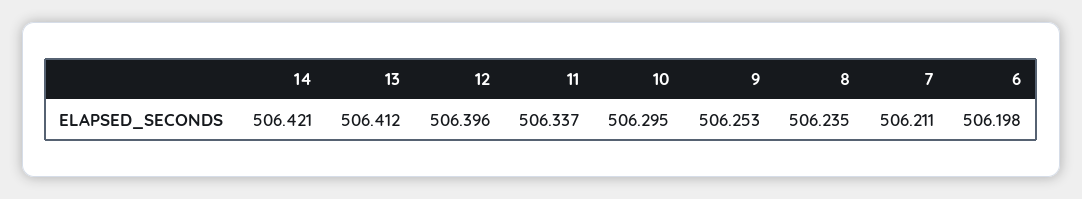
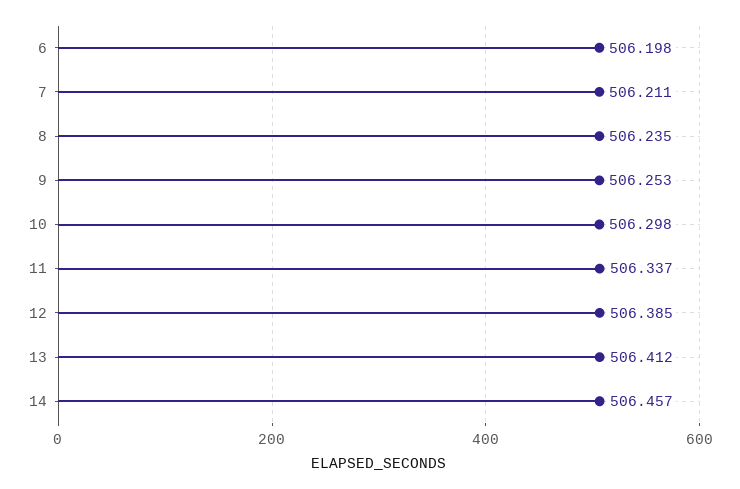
  {
-   "14": 506.421,
+   "14": 506.457,
    "13": 506.412,
-   "12": 506.396,
+   "12": 506.385,
    "11": 506.337,
-   "10": 506.295,
+   "10": 506.298,
    "9": 506.253,
    "8": 506.235,
    "7": 506.211,
    "6": 506.198
  }

